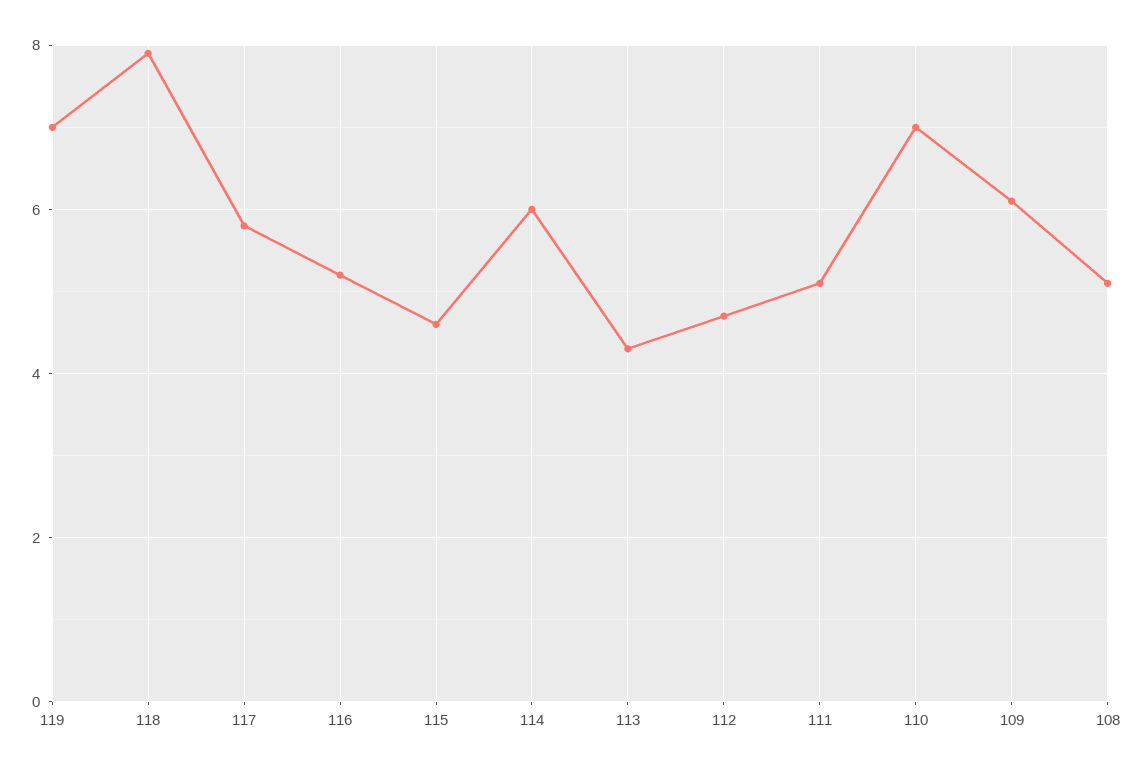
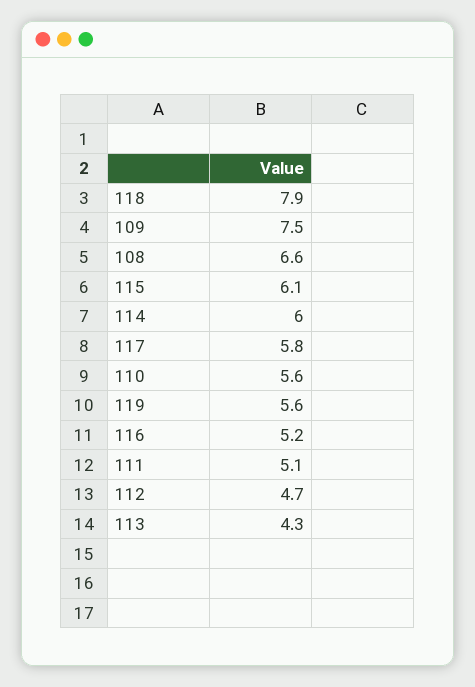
  {
-   "119": 7,
+   "119": 5.6,
    "118": 7.9,
    "117": 5.8,
    "116": 5.2,
-   "115": 4.5,
+   "115": 6.1,
    "114": 6,
    "113": 4.3,
    "112": 4.7,
    "111": 5.1,
-   "110": 7,
+   "110": 5.6,
-   "109": 6,
+   "109": 7.5,
-   "108": 5
+   "108": 6.6
  }

